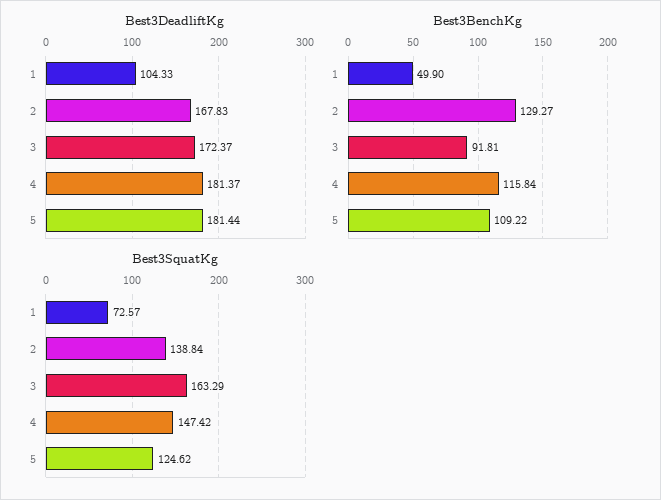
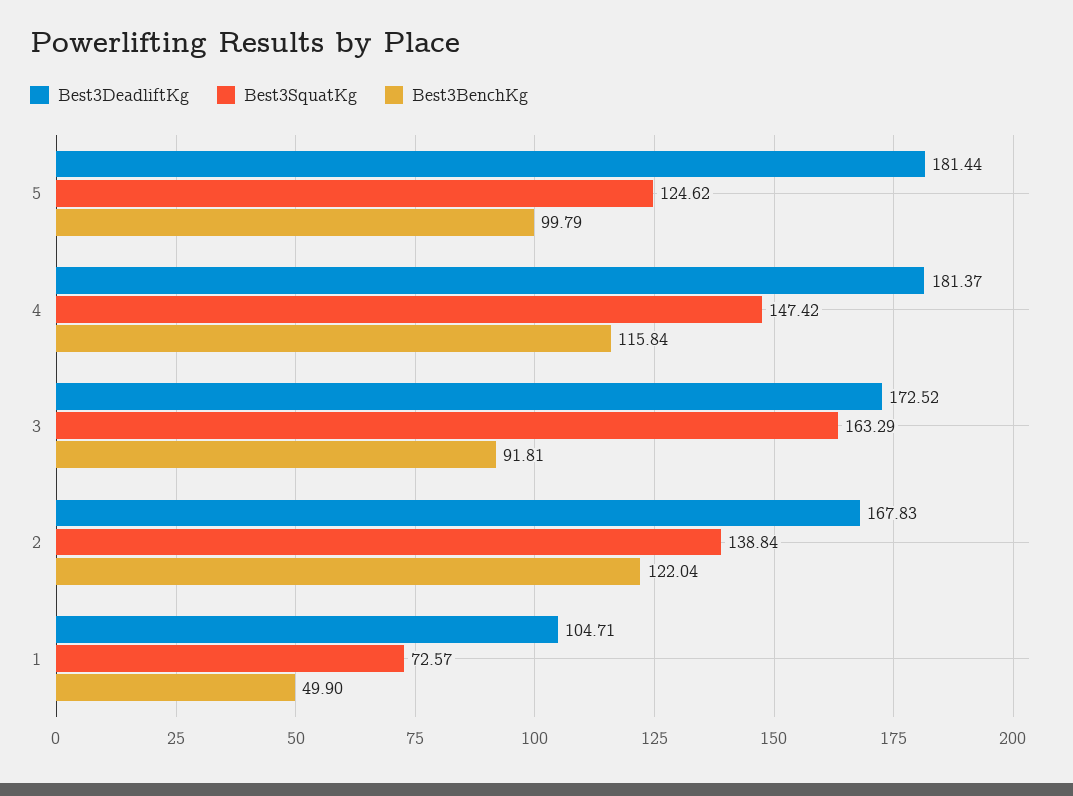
  {
    "Best3DeadliftKg": {
-     "1": 104.33,
+     "1": 104.71,
      "2": 167.83,
-     "3": 172.37,
+     "3": 172.52,
      "4": 181.37,
      "5": 181.44
    },
    "Best3BenchKg": {
      "1": 49.9,
-     "2": 129.27,
+     "2": 122.04,
      "3": 91.81,
      "4": 115.84,
-     "5": 109.22
+     "5": 99.79
    },
    "Best3SquatKg": {
      "1": 72.57,
      "2": 138.84,
      "3": 163.29,
      "4": 147.42,
      "5": 124.62
    }
  }

